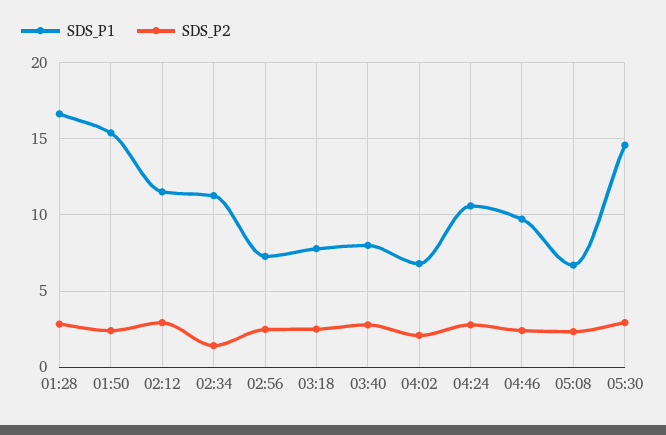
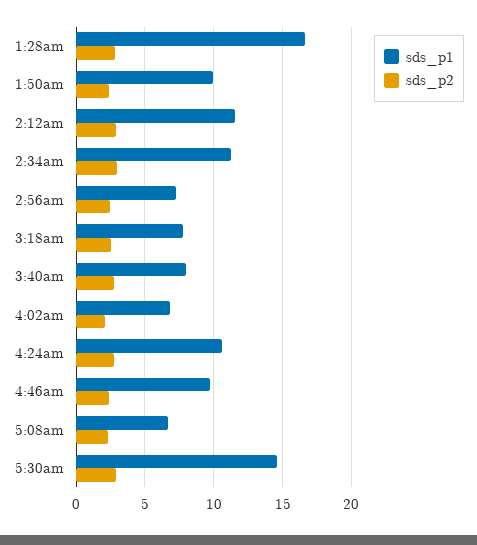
  {
    "SDS_P1": {
      "01:28": 16.5,
-     "01:50": 15.5,
+     "01:50": 10,
      "02:12": 11.5,
      "02:34": 11.5,
      "02:56": 7.5,
      "03:18": 8,
      "03:40": 8,
      "04:02": 7,
      "04:24": 10.5,
      "04:46": 9.5,
      "05:08": 6.5,
      "05:30": 14.5
    },
    "SDS_P2": {
      "01:28": 3,
      "01:50": 2.5,
      "02:12": 3,
-     "02:34": 1.5,
+     "02:34": 3,
      "02:56": 2.5,
      "03:18": 2.5,
      "03:40": 3,
      "04:02": 2,
      "04:24": 3,
      "04:46": 2.5,
      "05:08": 2.5,
      "05:30": 3
    }
  }

